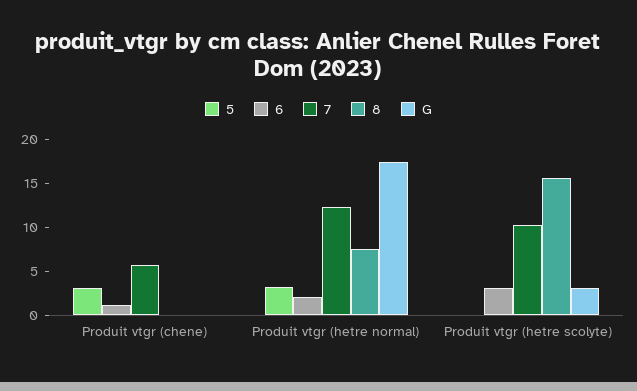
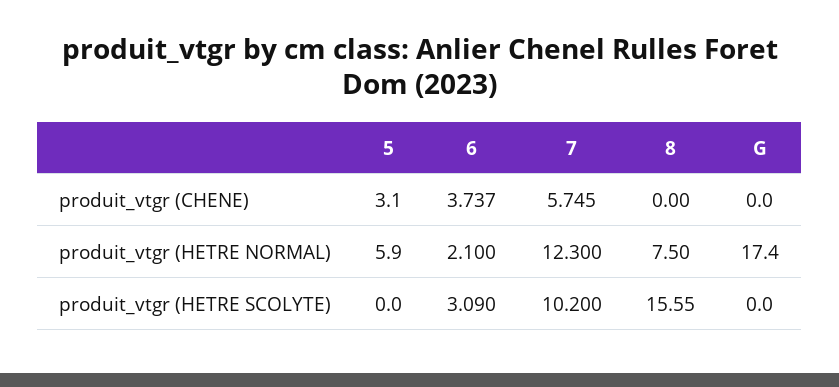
  {
    "5": {
      "Produit vtgr (chene)": 3.1,
-     "Produit vtgr (hetre normal)": 3,
+     "Produit vtgr (hetre normal)": 5.9,
      "Produit vtgr (hetre scolyte)": 0
    },
    "6": {
-     "Produit vtgr (chene)": 1,
+     "Produit vtgr (chene)": 3.737,
      "Produit vtgr (hetre normal)": 2.1,
      "Produit vtgr (hetre scolyte)": 3.09
    },
    "7": {
      "Produit vtgr (chene)": 5.745,
      "Produit vtgr (hetre normal)": 12.3,
      "Produit vtgr (hetre scolyte)": 10.2
    },
    "8": {
      "Produit vtgr (chene)": 0,
      "Produit vtgr (hetre normal)": 7.5,
      "Produit vtgr (hetre scolyte)": 15.55
    },
    "G": {
      "Produit vtgr (chene)": 0,
      "Produit vtgr (hetre normal)": 17.4,
-     "Produit vtgr (hetre scolyte)": 3
+     "Produit vtgr (hetre scolyte)": 0
    }
  }

